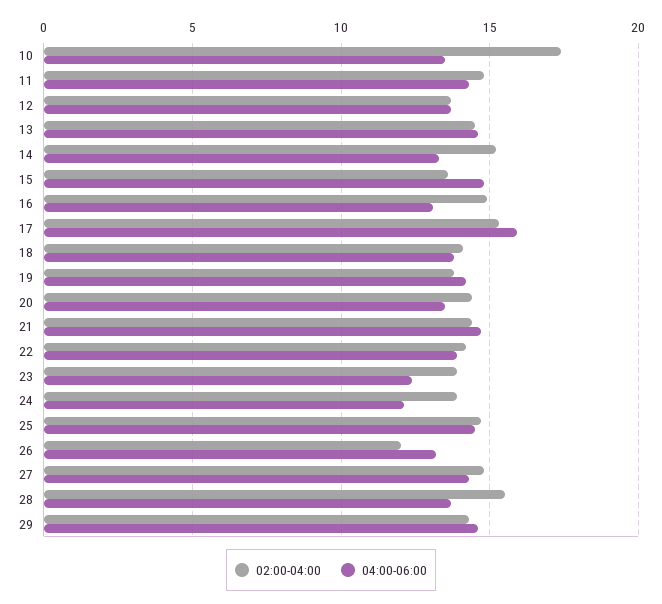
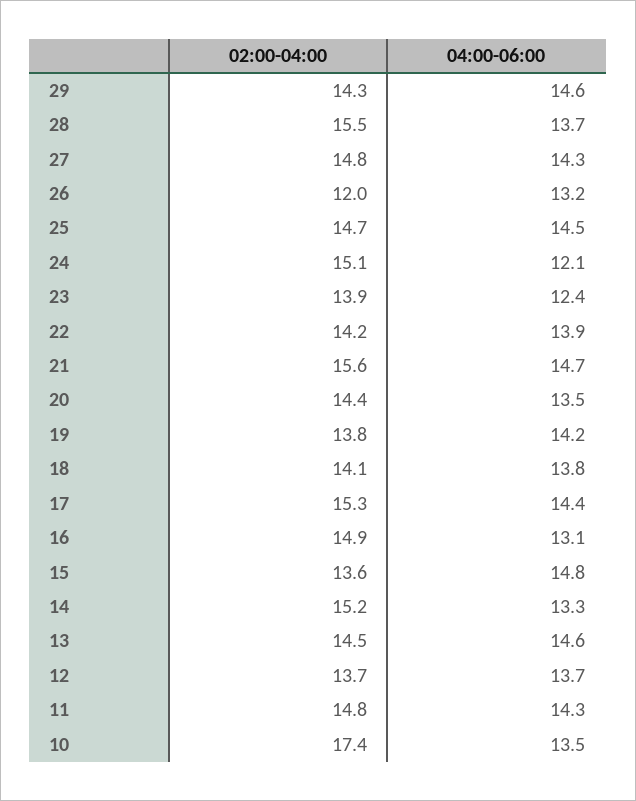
  {
    "02:00-04:00": {
      "10": 17.4,
      "11": 14.8,
      "12": 13.7,
      "13": 14.5,
      "14": 15.2,
      "15": 13.6,
      "16": 14.9,
      "17": 15.3,
      "18": 14.1,
      "19": 13.8,
      "20": 14.4,
-     "21": 14.5,
+     "21": 15.6,
      "22": 14.2,
      "23": 13.9,
-     "24": 14,
+     "24": 15.1,
      "25": 14.7,
      "26": 12,
      "27": 14.8,
      "28": 15.5,
      "29": 14.3
    },
    "04:00-06:00": {
      "10": 13.5,
      "11": 14.3,
      "12": 13.7,
      "13": 14.6,
      "14": 13.3,
      "15": 14.8,
      "16": 13.1,
-     "17": 16,
+     "17": 14.4,
      "18": 13.8,
      "19": 14.2,
      "20": 13.5,
      "21": 14.7,
      "22": 13.9,
      "23": 12.4,
      "24": 12.1,
      "25": 14.5,
      "26": 13.2,
      "27": 14.3,
      "28": 13.7,
      "29": 14.6
    }
  }

